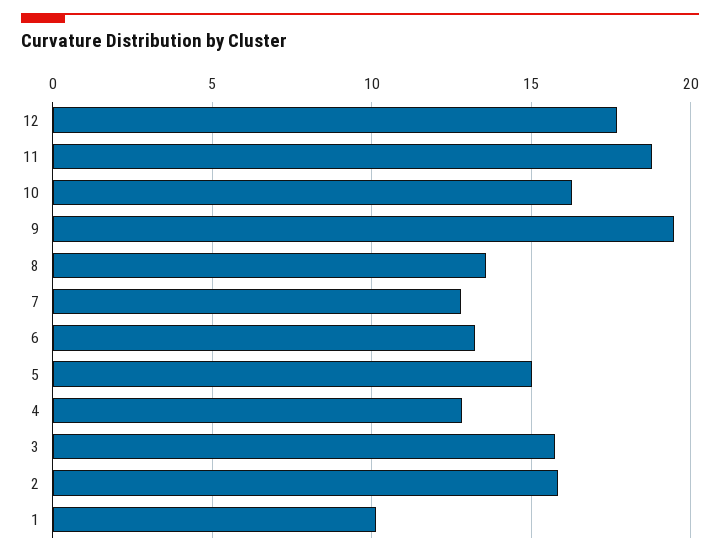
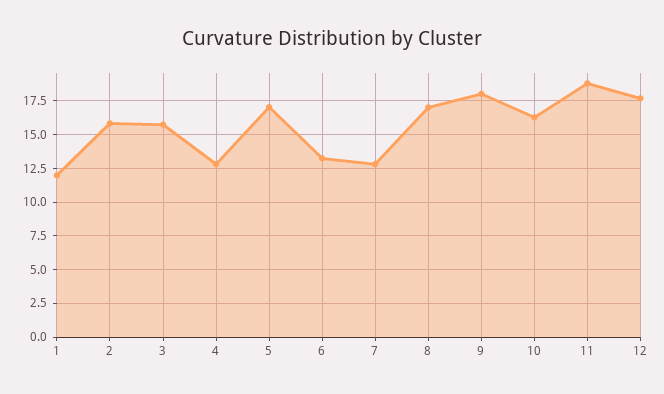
  {
    "12": 17.5,
    "11": 19,
    "10": 16.5,
-   "9": 19.5,
+   "9": 18,
-   "8": 13.5,
+   "8": 17,
    "7": 13,
    "6": 13,
-   "5": 15,
+   "5": 17,
    "4": 13,
    "3": 16,
    "2": 16,
-   "1": 10
+   "1": 12
  }

